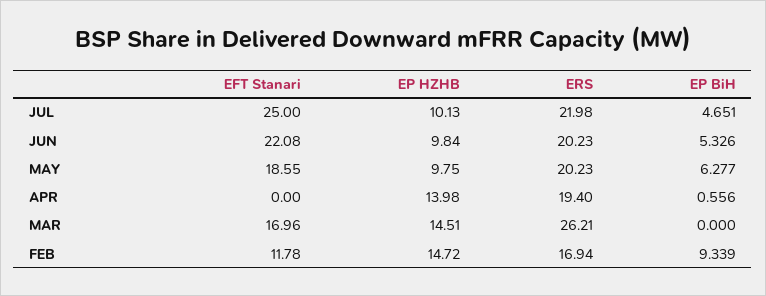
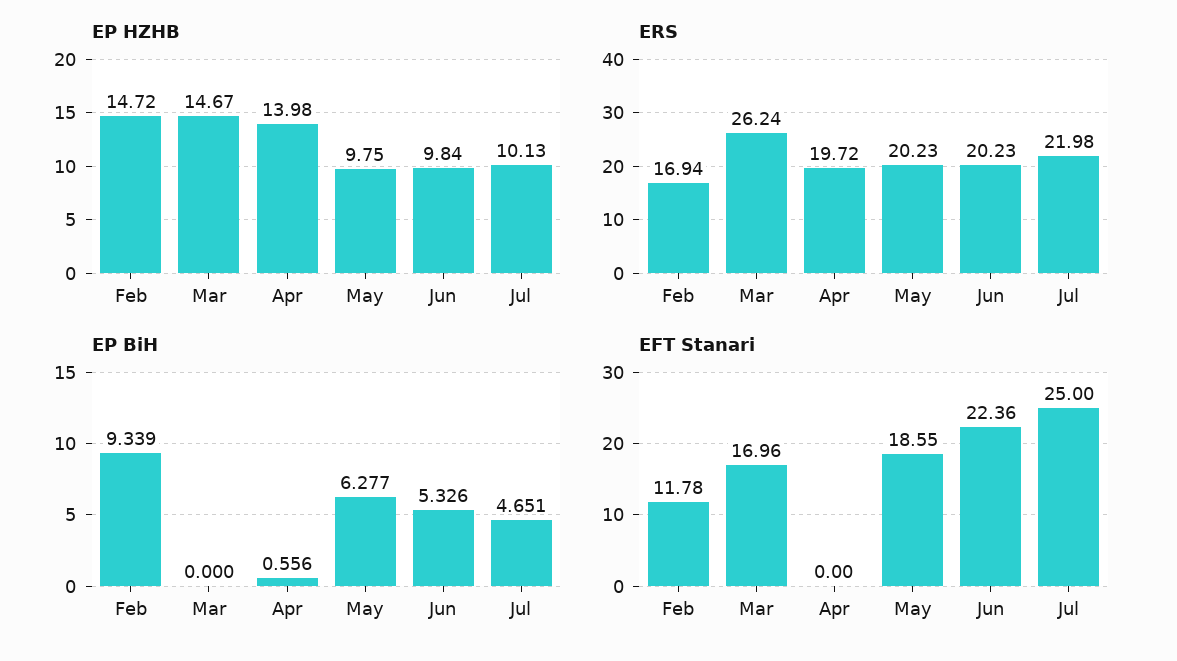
  {
    "EFT Stanari": {
      "JUL": 25,
-     "JUN": 22.08,
+     "JUN": 22.36,
      "MAY": 18.55,
      "APR": 0,
      "MAR": 16.96,
      "FEB": 11.78
    },
    "EP HZHB": {
      "JUL": 10.13,
      "JUN": 9.84,
      "MAY": 9.75,
      "APR": 13.98,
-     "MAR": 14.51,
+     "MAR": 14.67,
      "FEB": 14.72
    },
    "ERS": {
      "JUL": 21.98,
      "JUN": 20.23,
      "MAY": 20.23,
-     "APR": 19.4,
+     "APR": 19.72,
-     "MAR": 26.21,
+     "MAR": 26.24,
      "FEB": 16.94
    },
    "EP BiH": {
      "JUL": 4.651,
      "JUN": 5.326,
      "MAY": 6.277,
      "APR": 0.556,
      "MAR": 0,
      "FEB": 9.339
    }
  }

